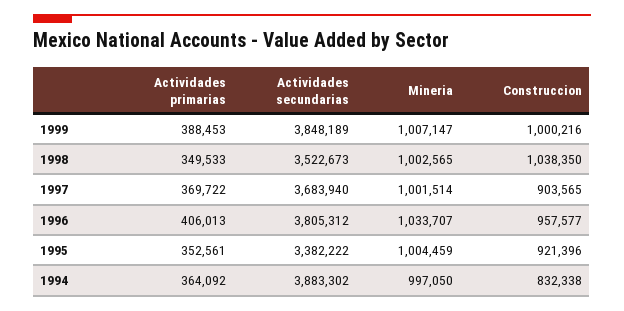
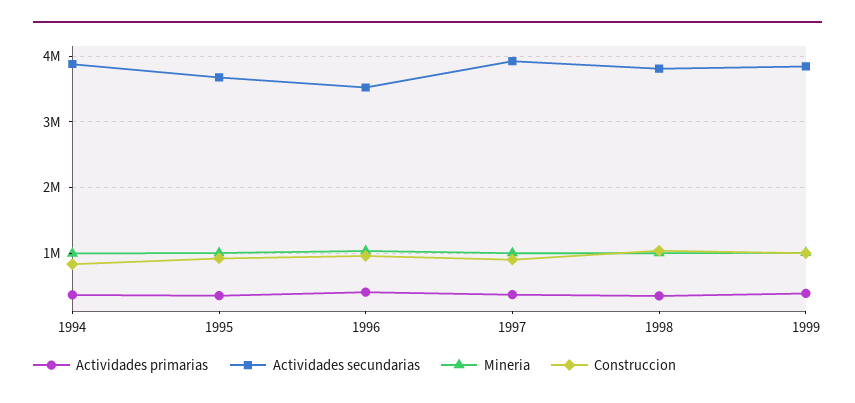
  {
    "Actividades primarias": {
      "1999": 388453,
      "1998": 349533,
      "1997": 369722,
      "1996": 406013,
      "1995": 352561,
      "1994": 364092
    },
    "Actividades secundarias": {
      "1999": 3848189,
-     "1998": 3522673,
+     "1998": 3800000,
-     "1997": 3683940,
+     "1997": 3900000,
-     "1996": 3805312,
+     "1996": 3500000,
-     "1995": 3382222,
+     "1995": 3700000,
      "1994": 3883302
    },
    "Mineria": {
      "1999": 1007147,
      "1998": 1002565,
      "1997": 1001514,
      "1996": 1033707,
      "1995": 1004459,
      "1994": 997050
    },
    "Construccion": {
      "1999": 1000216,
      "1998": 1038350,
      "1997": 903565,
      "1996": 957577,
      "1995": 921396,
      "1994": 832338
    }
  }

